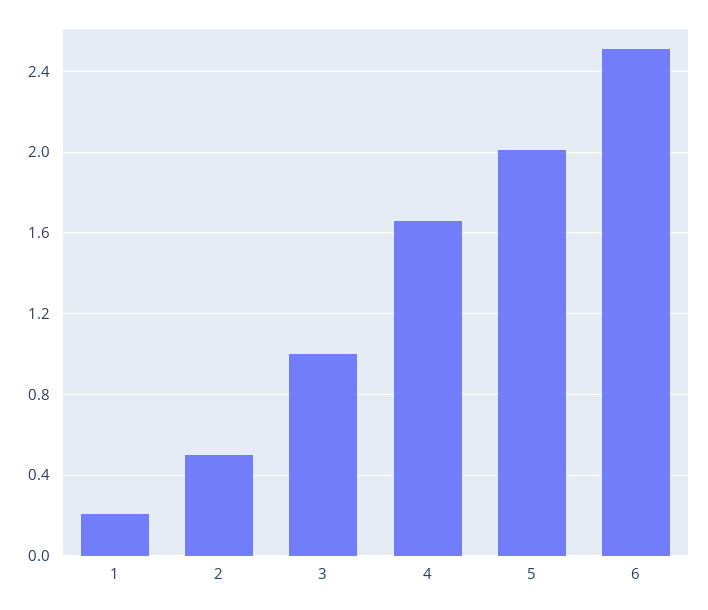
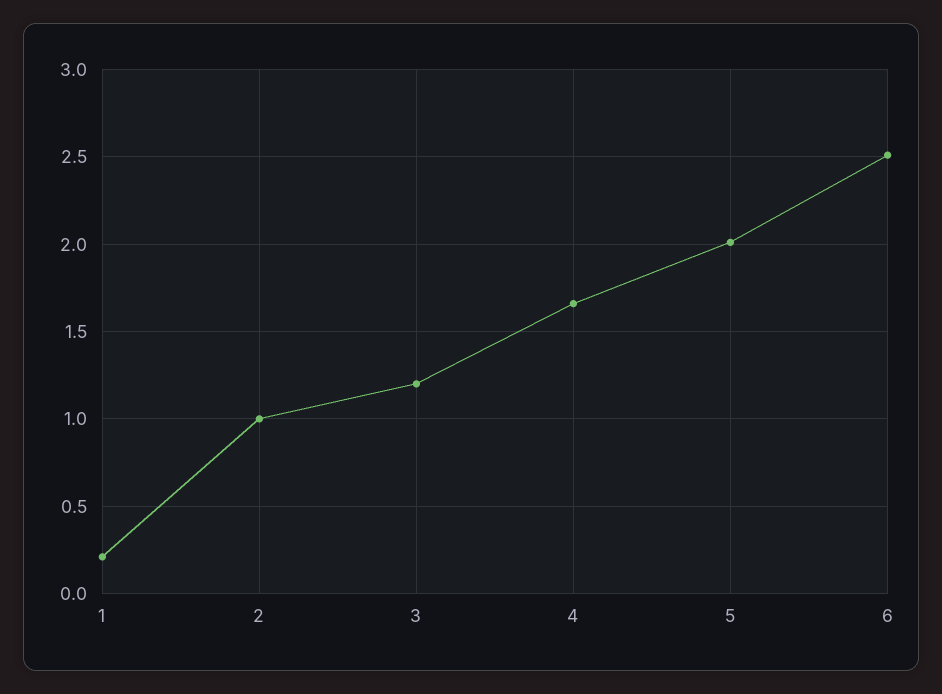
  {
    "1": 0.2,
-   "2": 0.5,
+   "2": 1,
-   "3": 1,
+   "3": 1.2,
    "4": 1.65,
    "5": 2,
    "6": 2.5
  }

